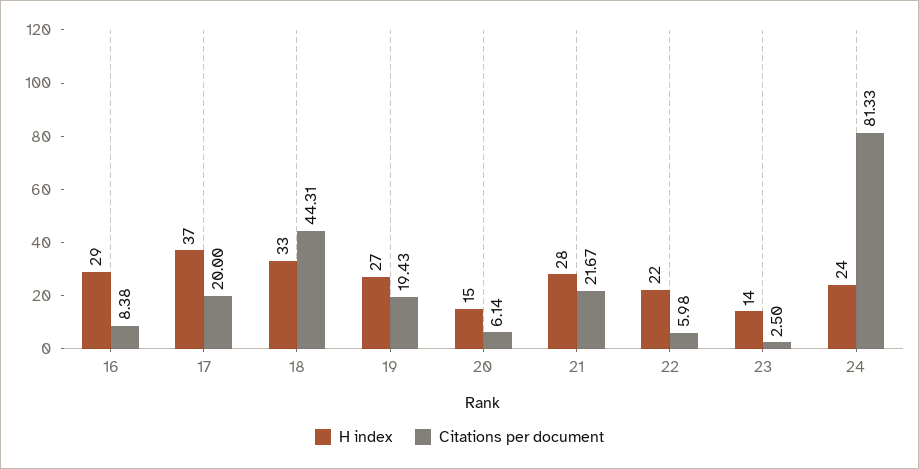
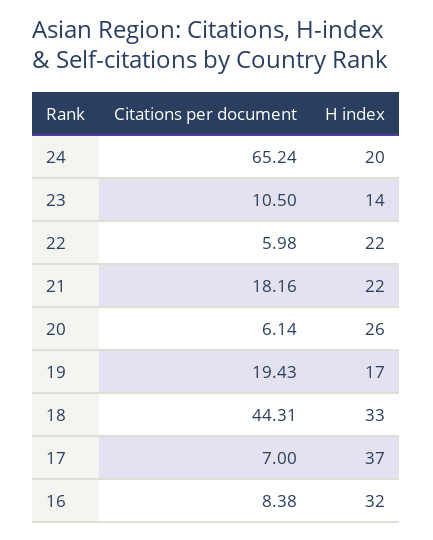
  {
    "H index": {
-     "16": 29,
+     "16": 32,
      "17": 37,
      "18": 33,
-     "19": 27,
+     "19": 17,
-     "20": 15,
+     "20": 26,
-     "21": 28,
+     "21": 22,
      "22": 22,
      "23": 14,
-     "24": 24
+     "24": 20
    },
    "Citations per document": {
      "16": 8.38,
-     "17": 20,
+     "17": 7,
      "18": 44.31,
      "19": 19.43,
      "20": 6.14,
-     "21": 21.67,
+     "21": 18.16,
      "22": 5.98,
-     "23": 2.5,
+     "23": 10.5,
-     "24": 81.33
+     "24": 65.24
    }
  }

